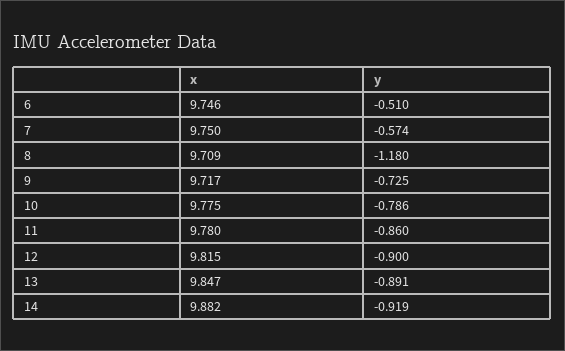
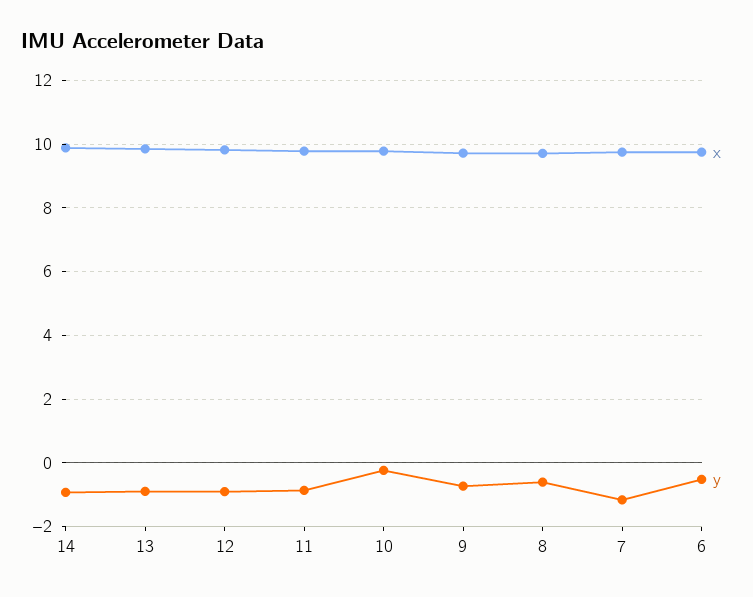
  {
    "x": {
      "6": 9.746,
      "7": 9.75,
      "8": 9.709,
      "9": 9.717,
      "10": 9.775,
      "11": 9.78,
      "12": 9.815,
      "13": 9.847,
      "14": 9.882
    },
    "y": {
      "6": -0.51,
-     "7": -0.574,
+     "7": -1.2,
-     "8": -1.18,
+     "8": -0.6,
      "9": -0.725,
-     "10": -0.786,
+     "10": -0.2,
      "11": -0.86,
      "12": -0.9,
      "13": -0.891,
      "14": -0.919
    }
  }

